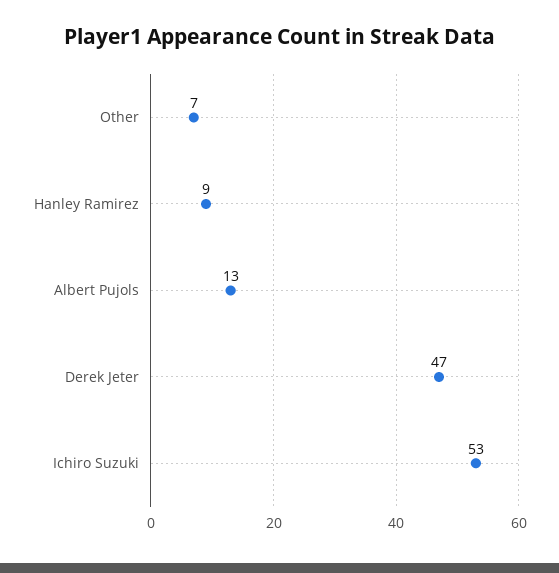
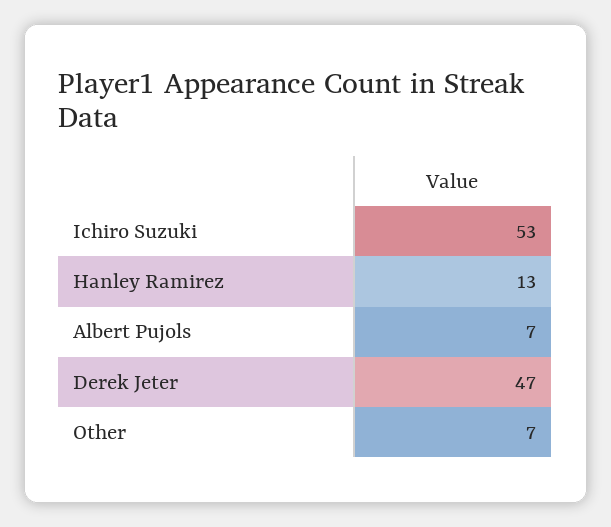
  {
    "Other": 7,
-   "Hanley Ramirez": 9,
+   "Hanley Ramirez": 13,
-   "Albert Pujols": 13,
+   "Albert Pujols": 7,
    "Derek Jeter": 47,
    "Ichiro Suzuki": 53
  }

